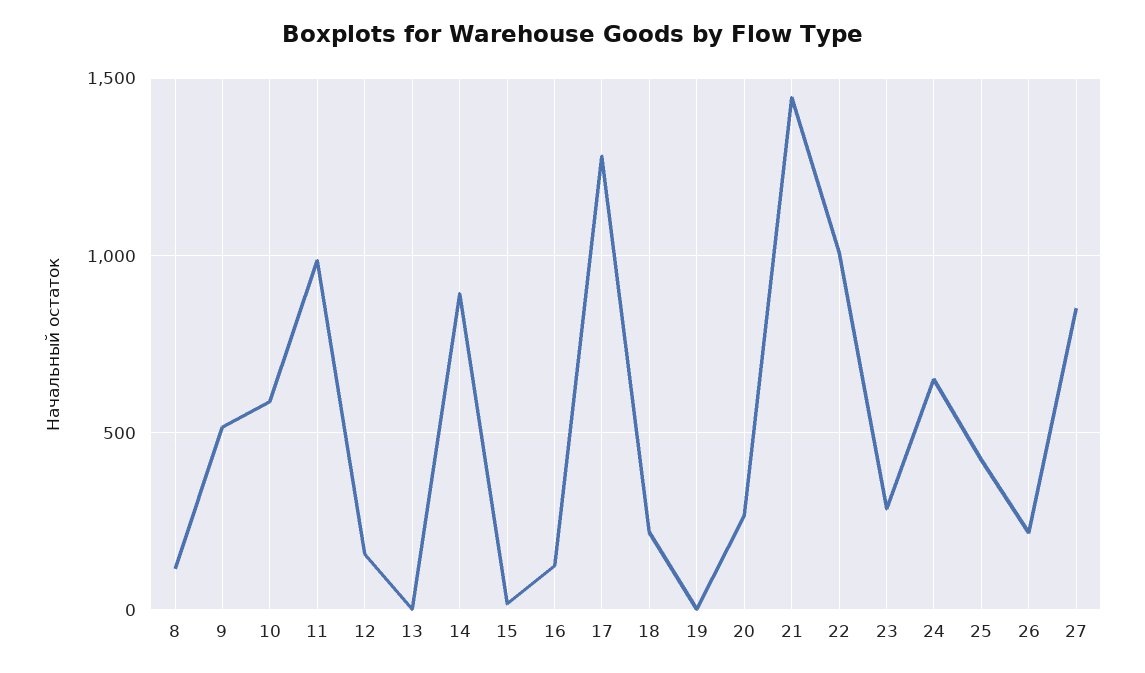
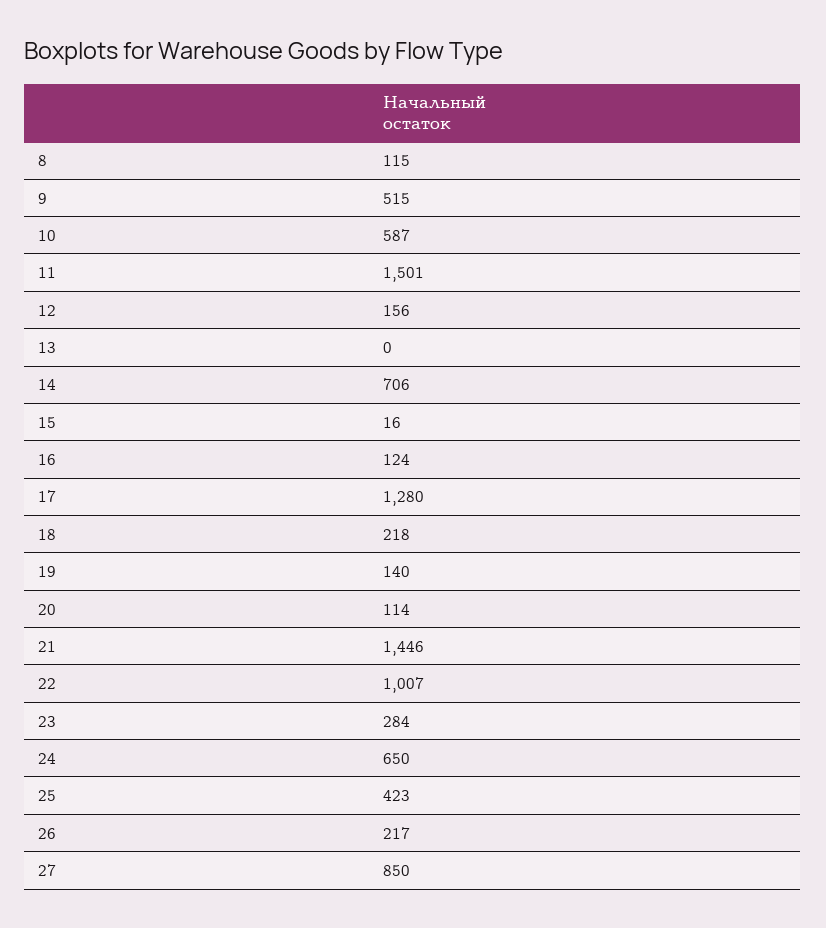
  {
    "8": 115,
    "9": 515,
    "10": 587,
-   "11": 1000,
+   "11": 1501,
    "12": 156,
    "13": 0,
-   "14": 900,
+   "14": 706,
    "15": 16,
    "16": 124,
    "17": 1280,
    "18": 218,
-   "19": 0,
+   "19": 140,
-   "20": 250,
+   "20": 114,
    "21": 1446,
    "22": 1007,
    "23": 284,
    "24": 650,
    "25": 423,
    "26": 217,
    "27": 850
  }

